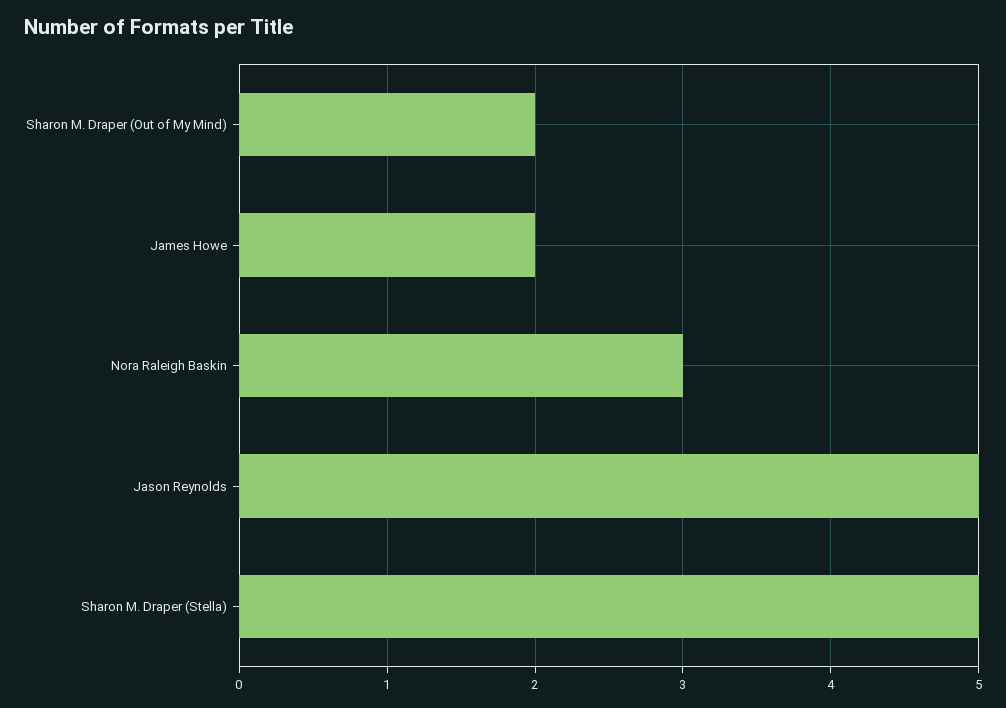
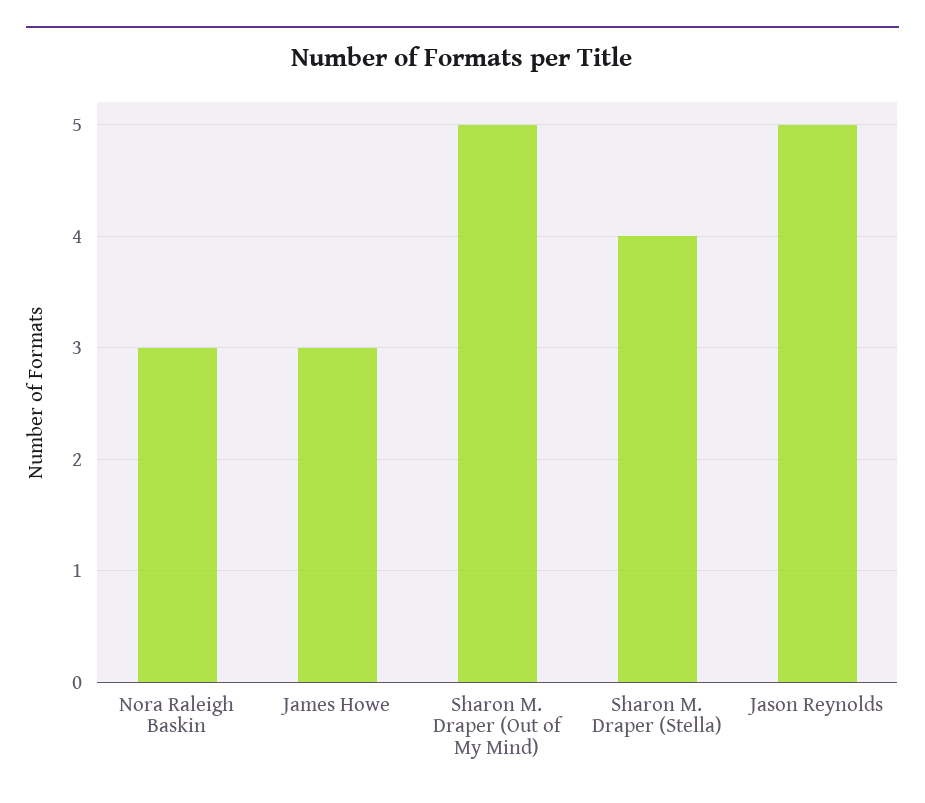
  {
-   "Sharon M. Draper (Out of My Mind)": 2,
+   "Sharon M. Draper (Out of My Mind)": 5,
-   "James Howe": 2,
+   "James Howe": 3,
    "Nora Raleigh Baskin": 3,
    "Jason Reynolds": 5,
-   "Sharon M. Draper (Stella)": 5
+   "Sharon M. Draper (Stella)": 4
  }

